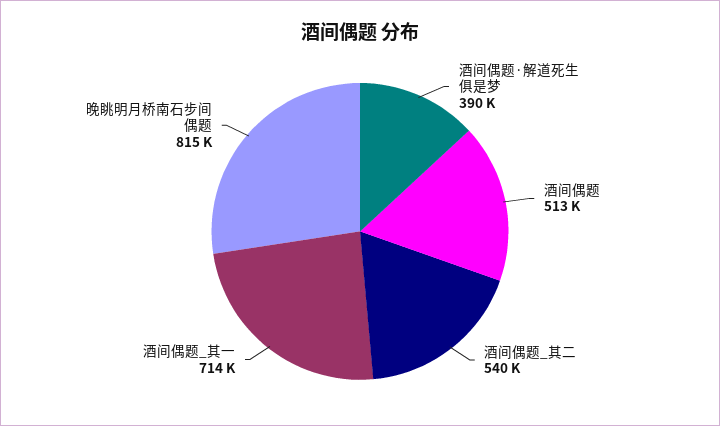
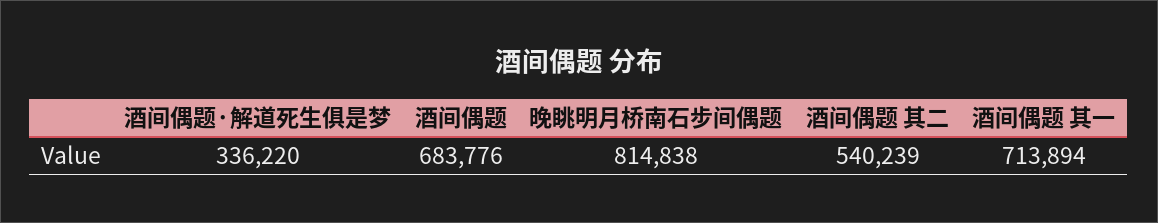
  {
-   "酒间偶题·解道死生俱是梦": 390000,
+   "酒间偶题·解道死生俱是梦": 336220,
-   "酒间偶题": 513000,
+   "酒间偶题": 683776,
    "酒间偶题_其二": 540239,
    "酒间偶题_其一": 713894,
    "晚眺明月桥南石步间偶题": 814838
  }

